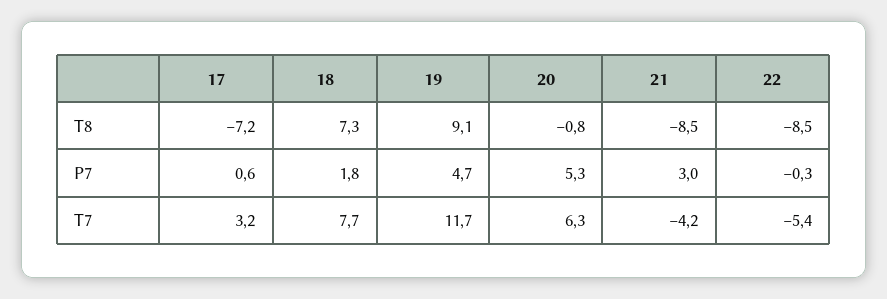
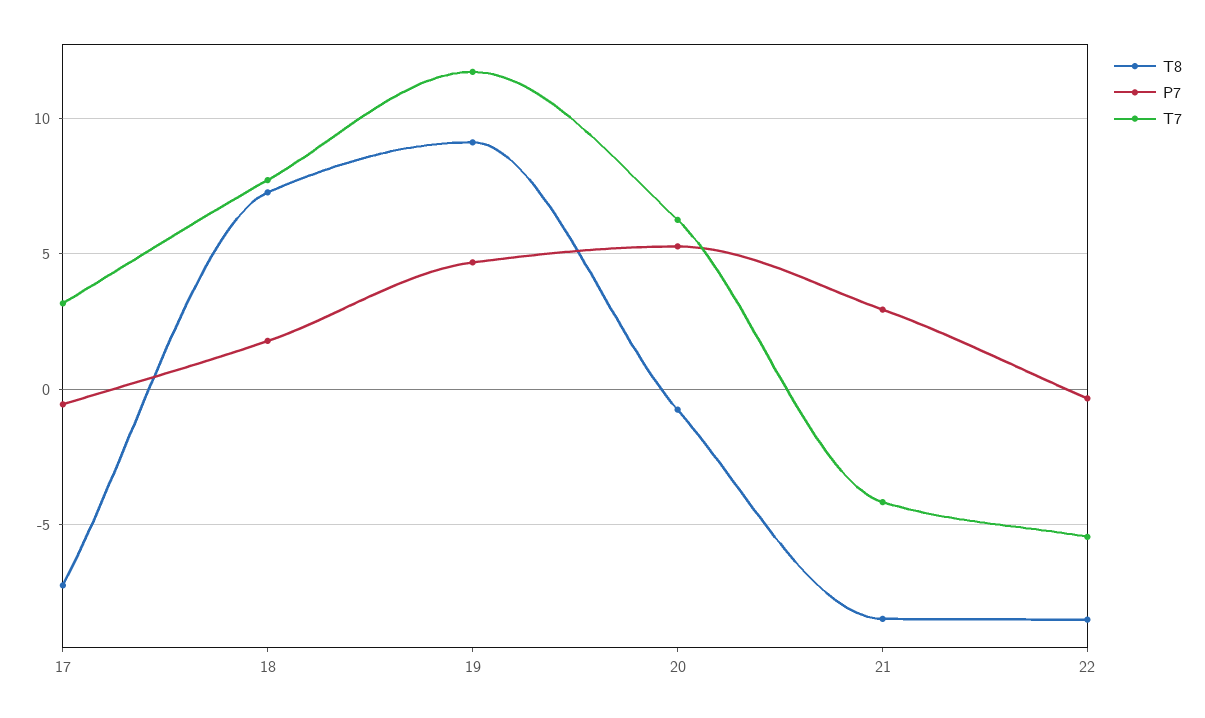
  {
    "T8": {
      "17": -7.2,
      "18": 7.3,
      "19": 9.1,
      "20": -0.8,
      "21": -8.5,
      "22": -8.5
    },
    "P7": {
-     "17": 0.6,
+     "17": -0.5,
      "18": 1.8,
      "19": 4.7,
      "20": 5.3,
      "21": 3,
      "22": -0.3
    },
    "T7": {
      "17": 3.2,
      "18": 7.7,
      "19": 11.7,
      "20": 6.3,
      "21": -4.2,
      "22": -5.4
    }
  }

